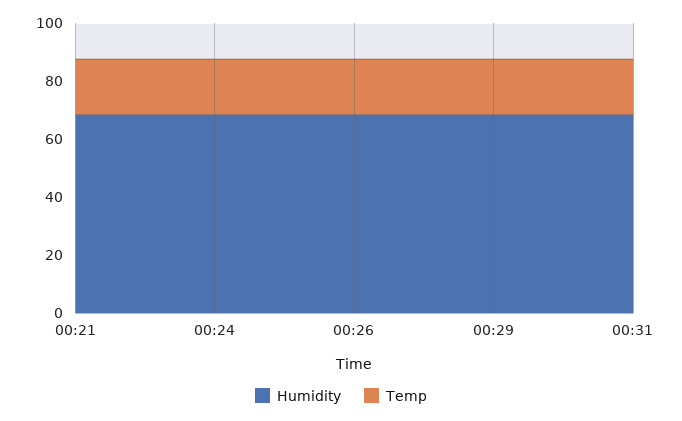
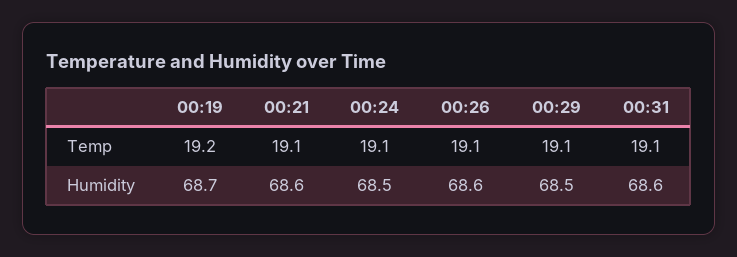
  {
    "Humidity": {
      "00:21": 68.6,
      "00:24": 68.5,
      "00:26": 68.6,
      "00:29": 68.5,
-     "00:31": 68.6
+     "00:31": 68.6,
+     "00:19": 68.7
    },
    "Temp": {
      "00:21": 19.1,
      "00:24": 19.1,
      "00:26": 19.1,
      "00:29": 19.1,
-     "00:31": 19.1
+     "00:31": 19.1,
+     "00:19": 19.2
    }
  }

